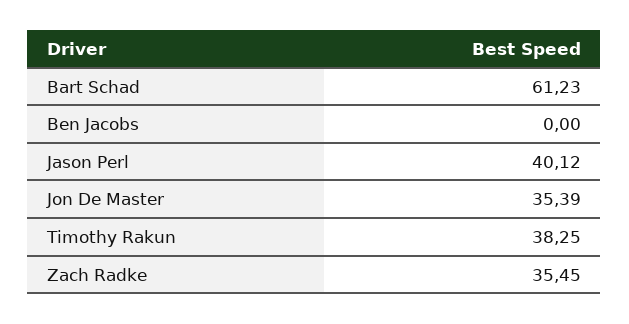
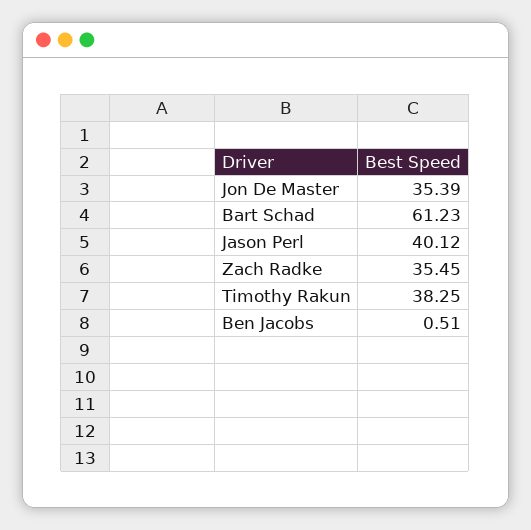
  {
    "Bart Schad": 61.23,
-   "Ben Jacobs": 0,
+   "Ben Jacobs": 0.51,
    "Jason Perl": 40.12,
    "Jon De Master": 35.39,
    "Timothy Rakun": 38.25,
    "Zach Radke": 35.45
  }

